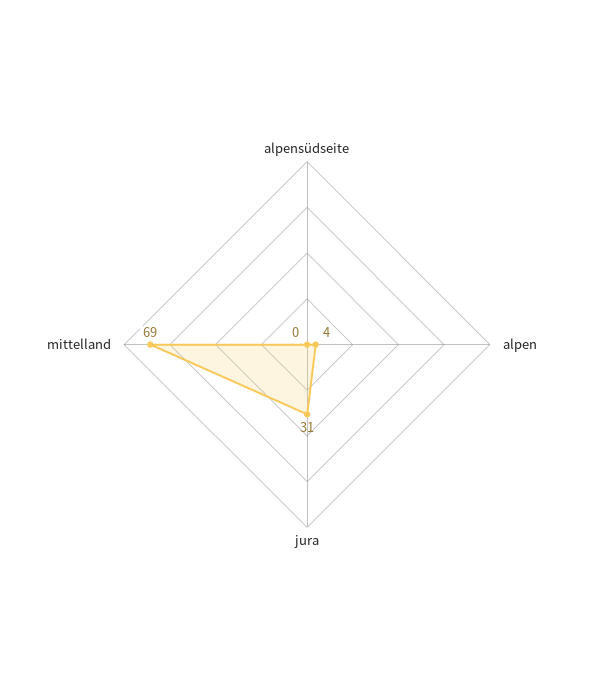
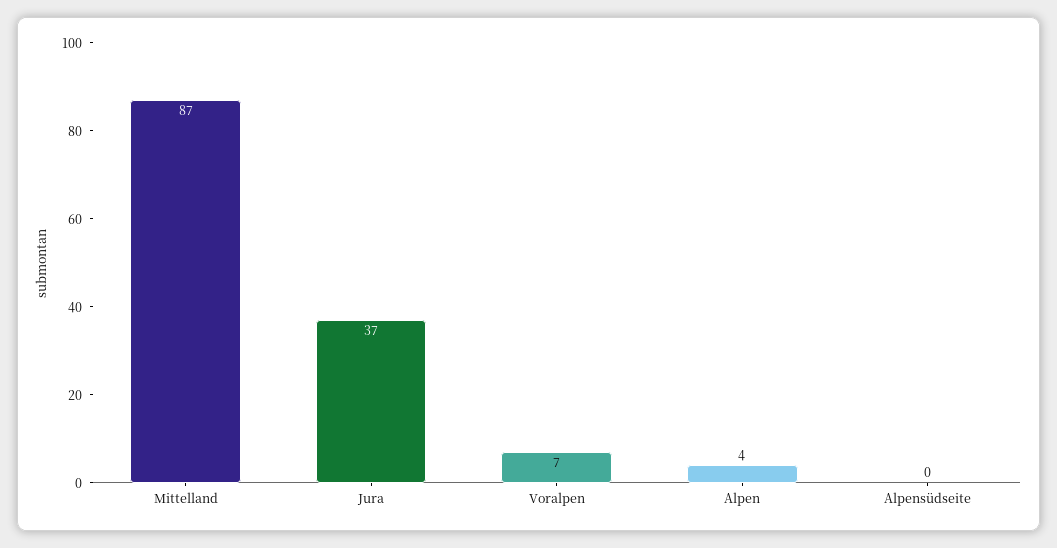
  {
    "alpensüdseite": 0,
    "alpen": 4,
-   "jura": 31,
+   "jura": 37,
-   "mittelland": 69
+   "mittelland": 87,
+   "Voralpen": 7
  }

